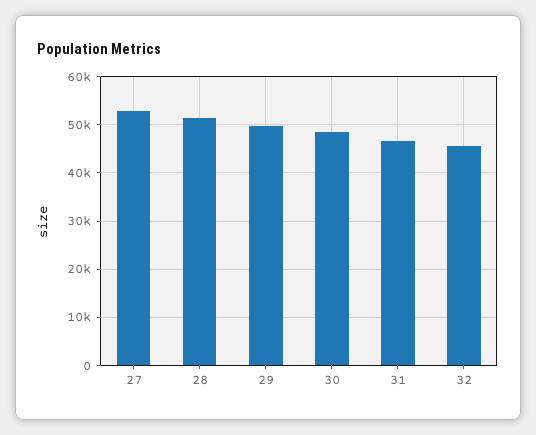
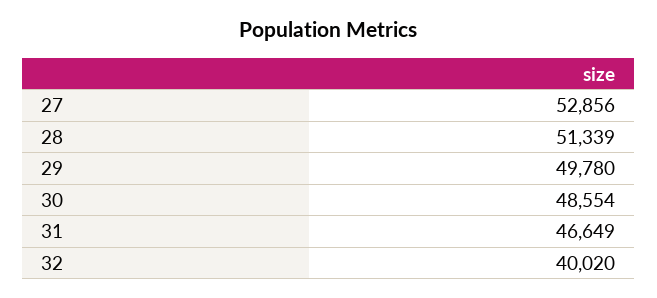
  {
    "27": 52856,
    "28": 51339,
    "29": 49780,
    "30": 48554,
    "31": 46649,
-   "32": 46000
+   "32": 40020
  }

